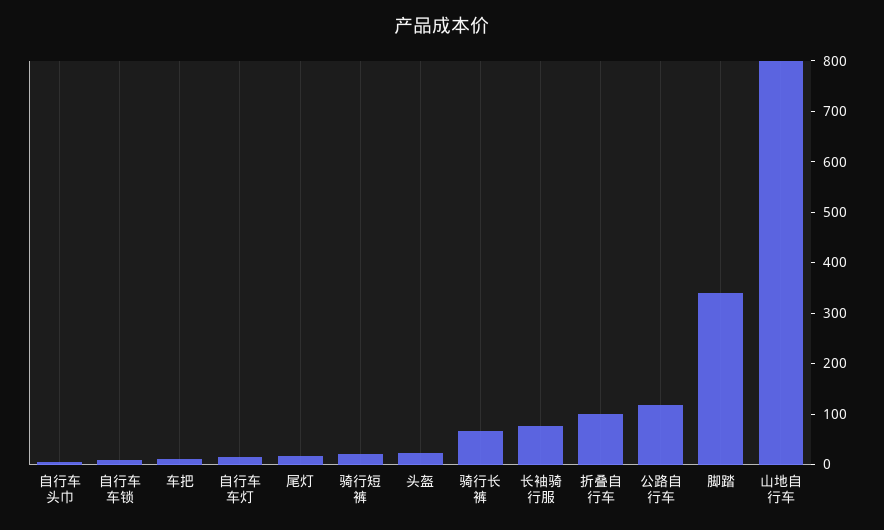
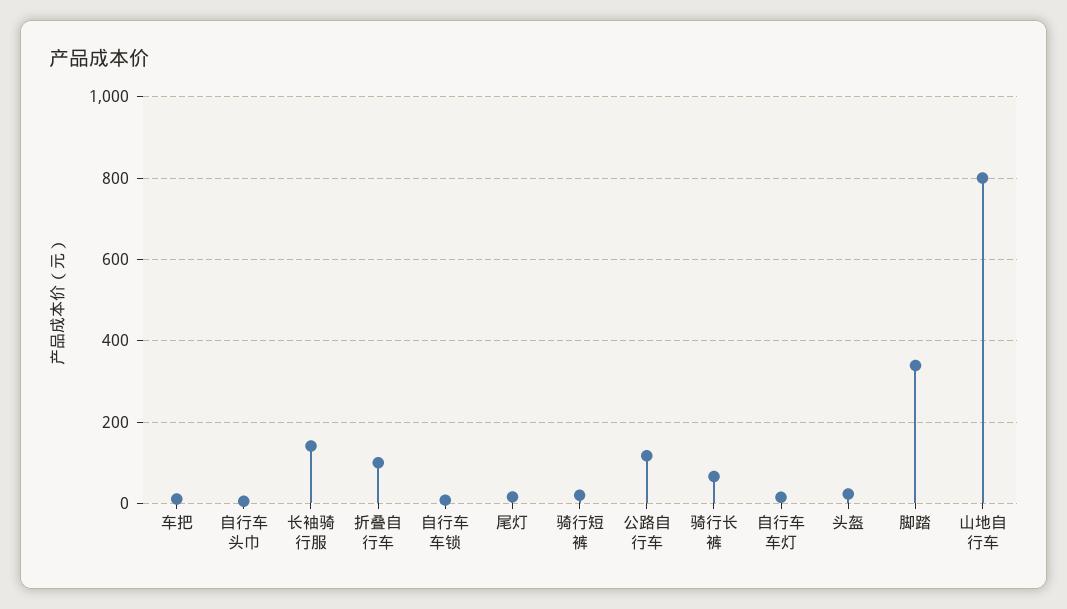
  {
    "自行车头巾": 0,
    "自行车车锁": 0,
    "车把": 20,
    "自行车车灯": 20,
    "尾灯": 20,
    "骑行短裤": 20,
    "头盔": 20,
    "骑行长裤": 60,
-   "长袖骑行服": 80,
+   "长袖骑行服": 140,
    "折叠自行车": 100,
    "公路自行车": 120,
    "脚踏": 340,
    "山地自行车": 800
  }

